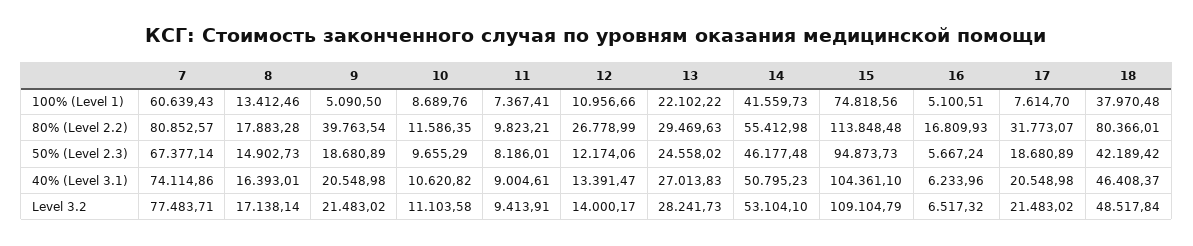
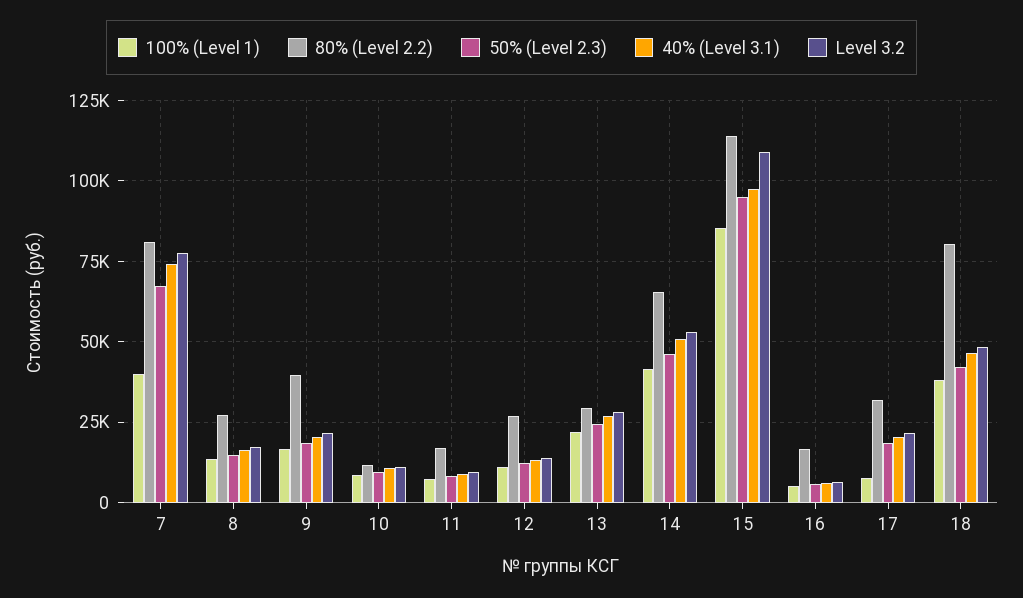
  {
    "100% (Level 1)": {
-     "7": 60639.43,
+     "7": 40000,
      "8": 13412.46,
-     "9": 5090.5,
+     "9": 17500,
      "10": 8689.76,
      "11": 7367.41,
      "12": 10956.66,
      "13": 22102.22,
      "14": 41559.73,
-     "15": 74818.56,
+     "15": 85000,
      "16": 5100.51,
      "17": 7614.7,
      "18": 37970.48
    },
    "80% (Level 2.2)": {
      "7": 80852.57,
-     "8": 17883.28,
+     "8": 27500,
      "9": 39763.54,
      "10": 11586.35,
-     "11": 9823.21,
+     "11": 17500,
      "12": 26778.99,
      "13": 29469.63,
-     "14": 55412.98,
+     "14": 65000,
      "15": 113848.48,
      "16": 16809.93,
      "17": 31773.07,
      "18": 80366.01
    },
    "50% (Level 2.3)": {
      "7": 67377.14,
      "8": 14902.73,
      "9": 18680.89,
      "10": 9655.29,
      "11": 8186.01,
      "12": 12174.06,
      "13": 24558.02,
      "14": 46177.48,
      "15": 94873.73,
      "16": 5667.24,
      "17": 18680.89,
      "18": 42189.42
    },
    "40% (Level 3.1)": {
      "7": 74114.86,
      "8": 16393.01,
      "9": 20548.98,
      "10": 10620.82,
      "11": 9004.61,
      "12": 13391.47,
      "13": 27013.83,
      "14": 50795.23,
-     "15": 104361.1,
+     "15": 97500,
      "16": 6233.96,
      "17": 20548.98,
      "18": 46408.37
    },
    "Level 3.2": {
      "7": 77483.71,
      "8": 17138.14,
      "9": 21483.02,
      "10": 11103.58,
      "11": 9413.91,
      "12": 14000.17,
      "13": 28241.73,
      "14": 53104.1,
      "15": 109104.79,
      "16": 6517.32,
      "17": 21483.02,
      "18": 48517.84
    }
  }

